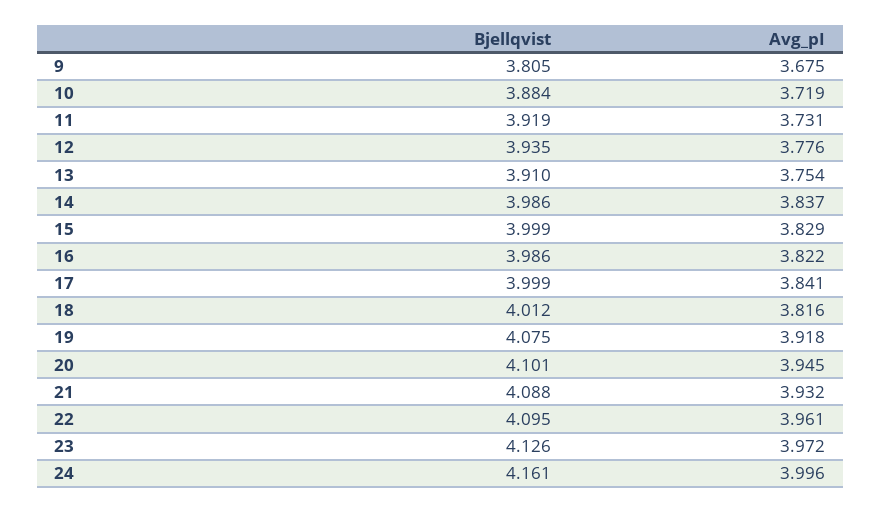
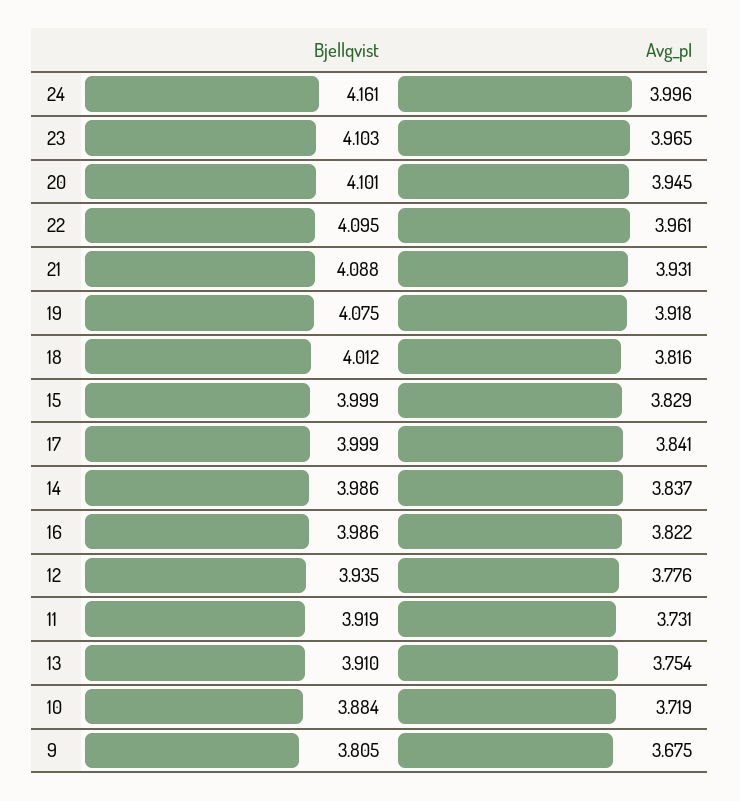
  {
    "Bjellqvist": {
      "9": 3.805,
      "10": 3.884,
      "11": 3.919,
      "12": 3.935,
      "13": 3.91,
      "14": 3.986,
      "15": 3.999,
      "16": 3.986,
      "17": 3.999,
      "18": 4.012,
      "19": 4.075,
      "20": 4.101,
      "21": 4.088,
      "22": 4.095,
-     "23": 4.126,
+     "23": 4.103,
      "24": 4.161
    },
    "Avg_pI": {
      "9": 3.675,
      "10": 3.719,
      "11": 3.731,
      "12": 3.776,
      "13": 3.754,
      "14": 3.837,
      "15": 3.829,
      "16": 3.822,
      "17": 3.841,
      "18": 3.816,
      "19": 3.918,
      "20": 3.945,
-     "21": 3.932,
+     "21": 3.931,
      "22": 3.961,
-     "23": 3.972,
+     "23": 3.965,
      "24": 3.996
    }
  }

